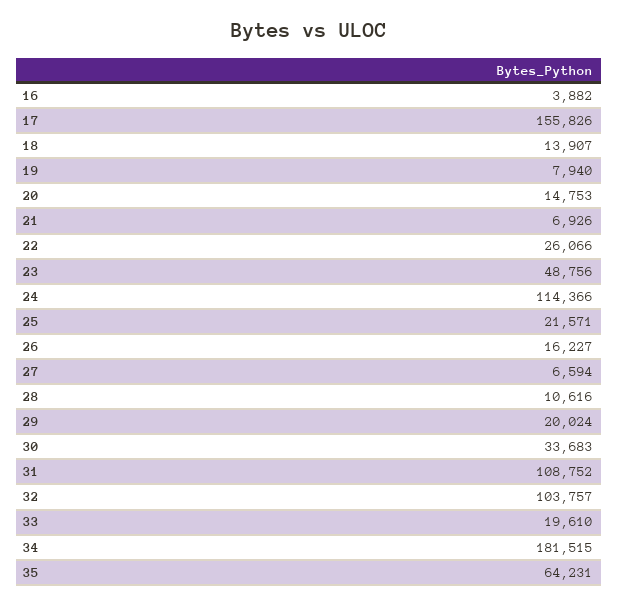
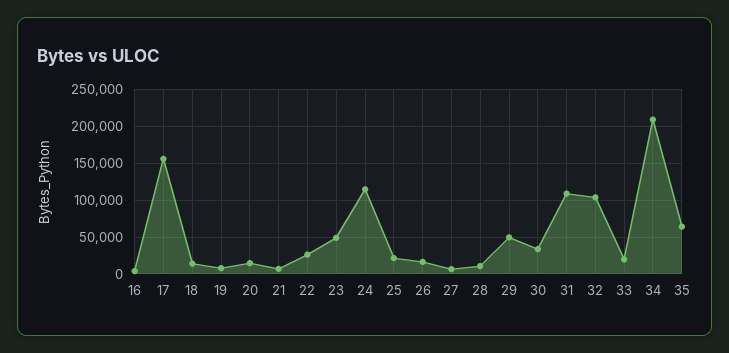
  {
    "16": 3882,
    "17": 155826,
    "18": 13907,
    "19": 7940,
    "20": 14753,
    "21": 6926,
    "22": 26066,
    "23": 48756,
    "24": 114366,
    "25": 21571,
    "26": 16227,
    "27": 6594,
    "28": 10616,
-   "29": 20024,
+   "29": 50000,
    "30": 33683,
    "31": 108752,
    "32": 103757,
    "33": 19610,
-   "34": 181515,
+   "34": 210000,
    "35": 64231
  }

